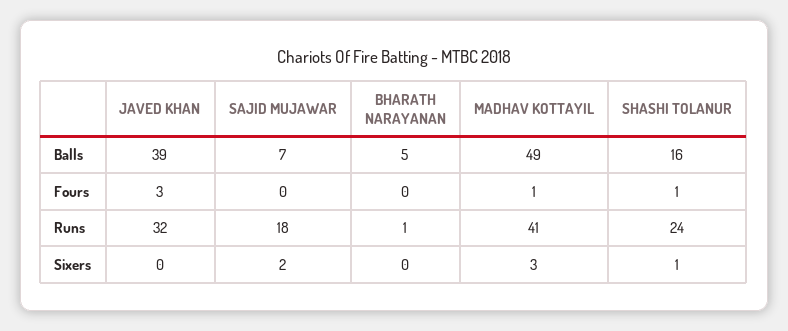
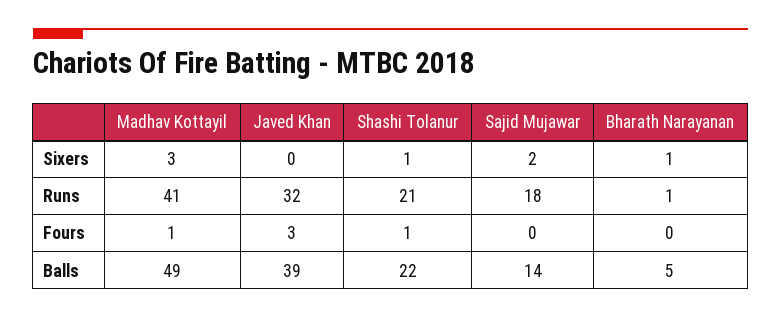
  {
    "JAVED KHAN": {
      "Balls": 39,
      "Fours": 3,
      "Runs": 32,
      "Sixers": 0
    },
    "SAJID MUJAWAR": {
-     "Balls": 7,
+     "Balls": 14,
      "Fours": 0,
      "Runs": 18,
      "Sixers": 2
    },
    "BHARATH NARAYANAN": {
      "Balls": 5,
      "Fours": 0,
      "Runs": 1,
-     "Sixers": 0
+     "Sixers": 1
    },
    "MADHAV KOTTAYIL": {
      "Balls": 49,
      "Fours": 1,
      "Runs": 41,
      "Sixers": 3
    },
    "SHASHI TOLANUR": {
-     "Balls": 16,
+     "Balls": 22,
      "Fours": 1,
-     "Runs": 24,
+     "Runs": 21,
      "Sixers": 1
    }
  }

